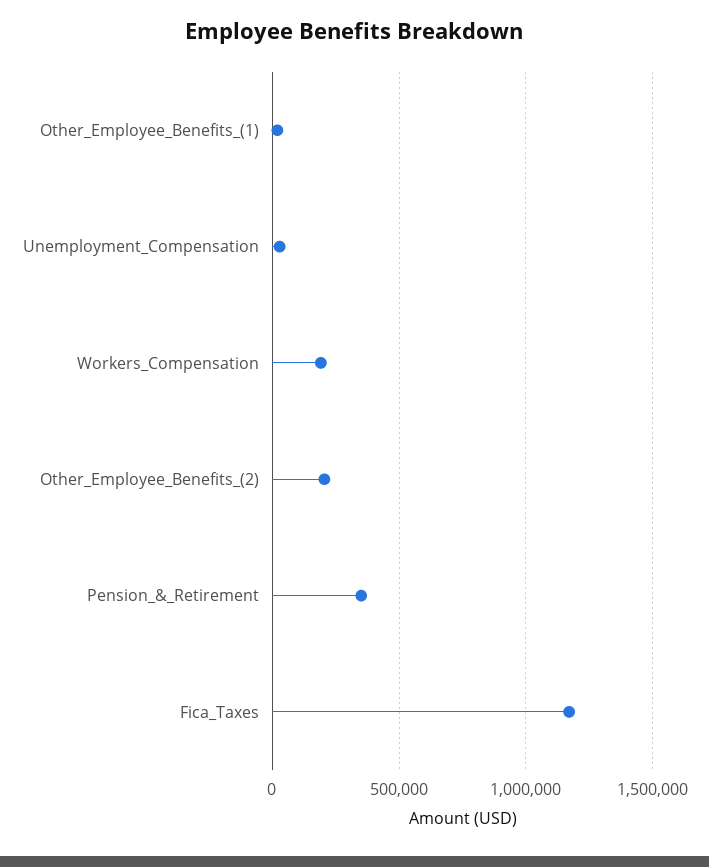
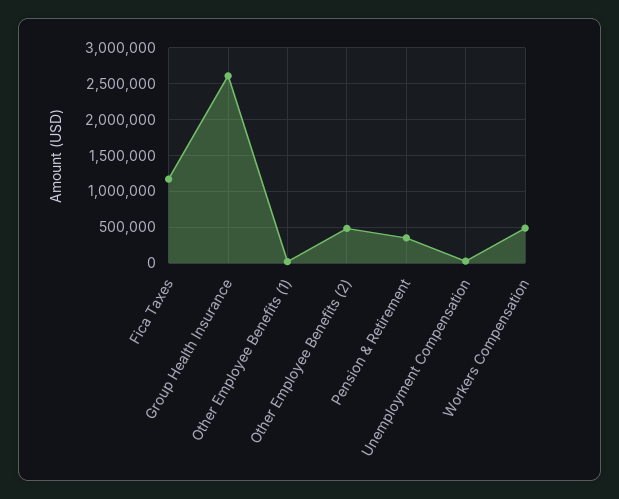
  {
    "Other_Employee_Benefits_(1)": 0,
    "Unemployment_Compensation": 50000,
-   "Workers_Compensation": 200000,
+   "Workers_Compensation": 500000,
-   "Other_Employee_Benefits_(2)": 200000,
+   "Other_Employee_Benefits_(2)": 500000,
    "Pension_&_Retirement": 350000,
-   "Fica_Taxes": 1150000
+   "Fica_Taxes": 1150000,
+   "Group Health Insurance": 2600000
  }

